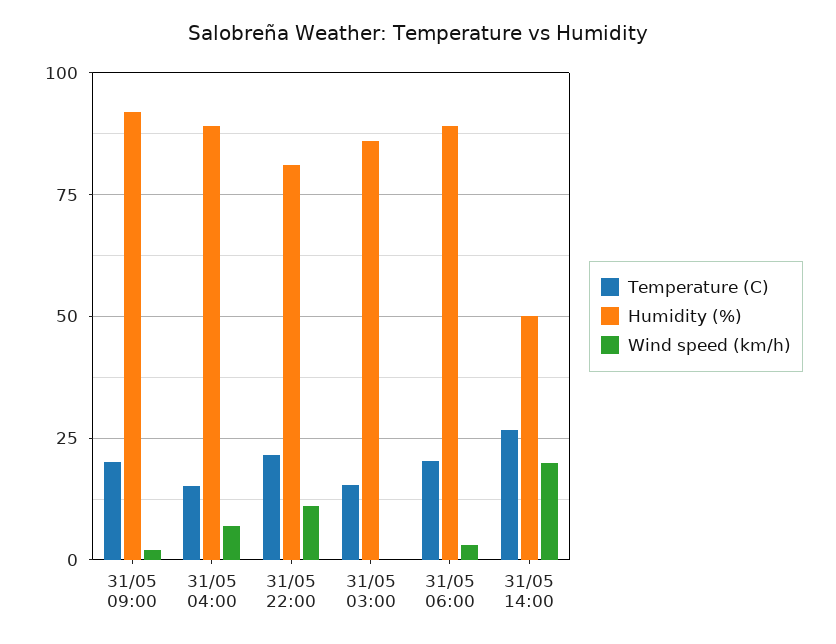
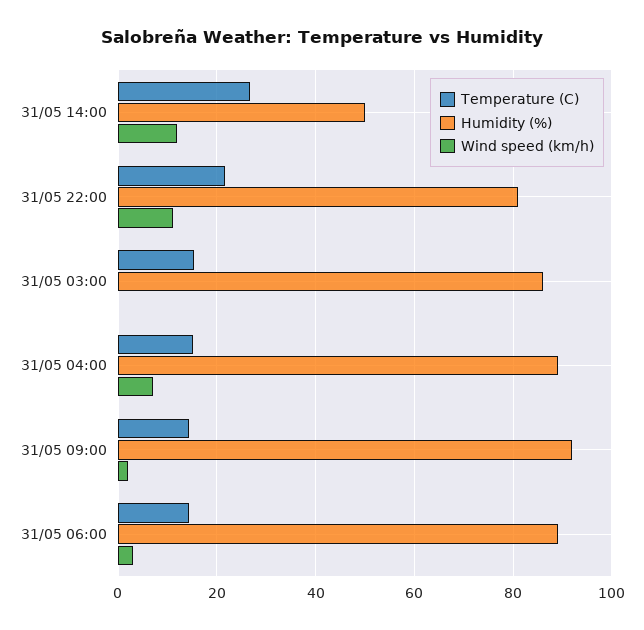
  {
    "Temperature (C)": {
-     "31/05 09:00": 20,
+     "31/05 09:00": 14,
      "31/05 04:00": 16,
      "31/05 22:00": 22,
      "31/05 03:00": 16,
-     "31/05 06:00": 20,
+     "31/05 06:00": 14,
      "31/05 14:00": 26
    },
    "Humidity (%)": {
      "31/05 09:00": 92,
      "31/05 04:00": 90,
      "31/05 22:00": 82,
      "31/05 03:00": 86,
      "31/05 06:00": 90,
      "31/05 14:00": 50
    },
    "Wind speed (km/h)": {
      "31/05 09:00": 2,
      "31/05 04:00": 8,
      "31/05 22:00": 12,
      "31/05 03:00": 0,
      "31/05 06:00": 4,
-     "31/05 14:00": 20
+     "31/05 14:00": 12
    }
  }

